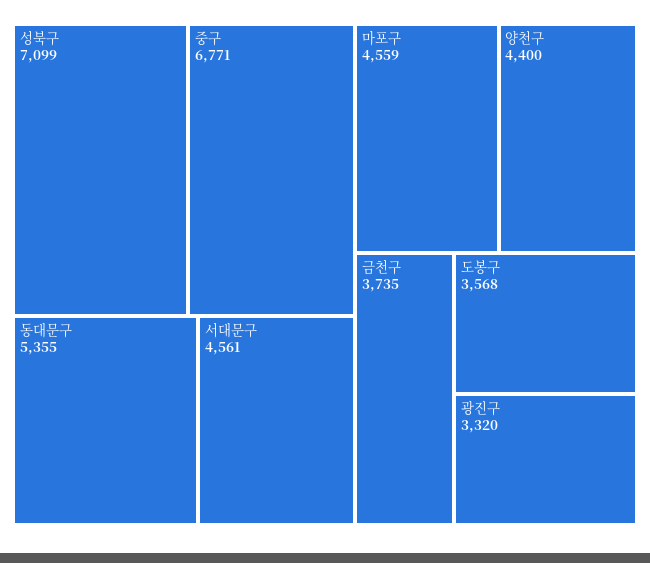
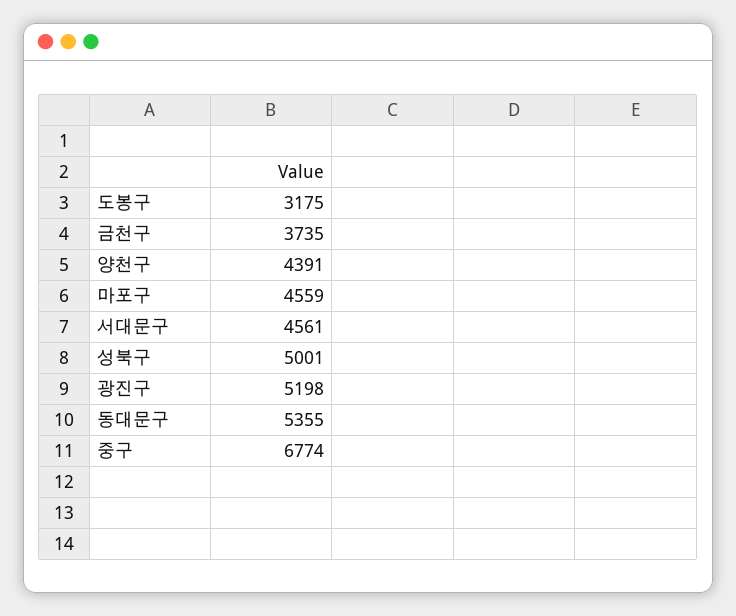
  {
-   "성북구": 7099,
+   "성북구": 5001,
-   "중구": 6771,
+   "중구": 6774,
    "동대문구": 5355,
    "서대문구": 4561,
    "마포구": 4559,
-   "양천구": 4400,
+   "양천구": 4391,
    "금천구": 3735,
-   "도봉구": 3568,
+   "도봉구": 3175,
-   "광진구": 3320
+   "광진구": 5198
  }

